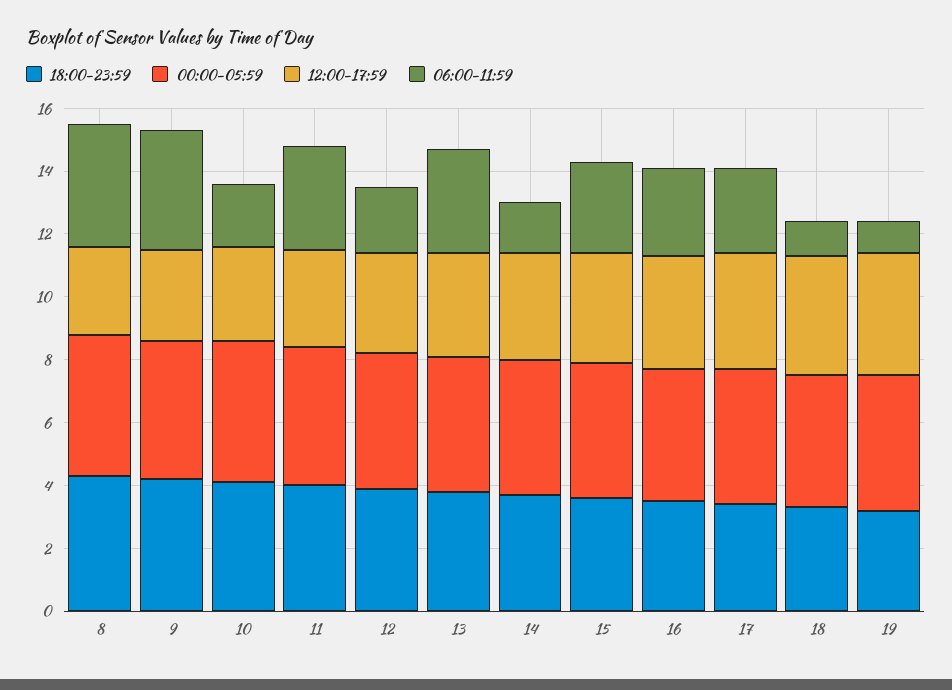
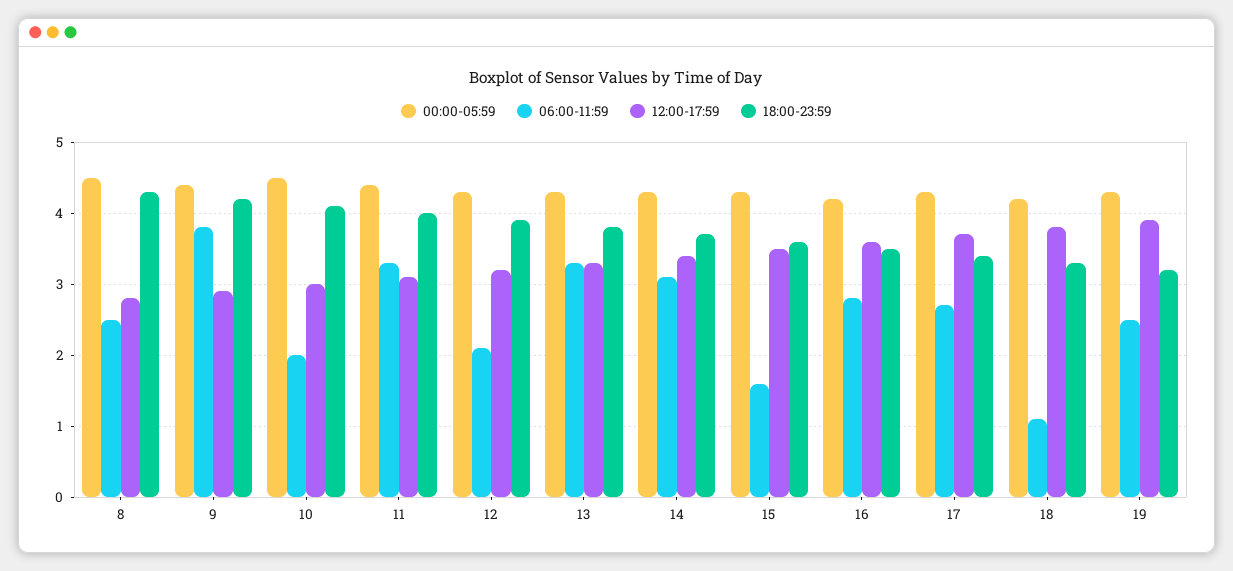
  {
    "18:00-23:59": {
      "8": 4.3,
      "9": 4.2,
      "10": 4.1,
      "11": 4,
      "12": 3.9,
      "13": 3.8,
      "14": 3.7,
      "15": 3.6,
      "16": 3.5,
      "17": 3.4,
      "18": 3.3,
      "19": 3.2
    },
    "00:00-05:59": {
      "8": 4.5,
      "9": 4.4,
      "10": 4.5,
      "11": 4.4,
      "12": 4.3,
      "13": 4.3,
      "14": 4.3,
      "15": 4.3,
      "16": 4.2,
      "17": 4.3,
      "18": 4.2,
      "19": 4.3
    },
    "12:00-17:59": {
      "8": 2.8,
      "9": 2.9,
      "10": 3,
      "11": 3.1,
      "12": 3.2,
      "13": 3.3,
      "14": 3.4,
      "15": 3.5,
      "16": 3.6,
      "17": 3.7,
      "18": 3.8,
      "19": 3.9
    },
    "06:00-11:59": {
-     "8": 4,
+     "8": 2.5,
      "9": 3.8,
      "10": 2,
      "11": 3.3,
      "12": 2.1,
      "13": 3.3,
-     "14": 1.5,
+     "14": 3.1,
-     "15": 3,
+     "15": 1.6,
      "16": 2.8,
      "17": 2.7,
      "18": 1.1,
-     "19": 1
+     "19": 2.5
    }
  }

